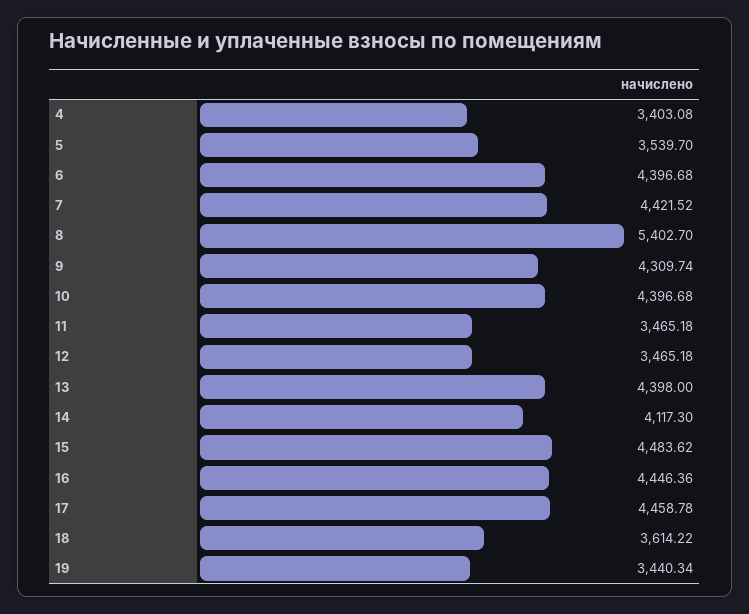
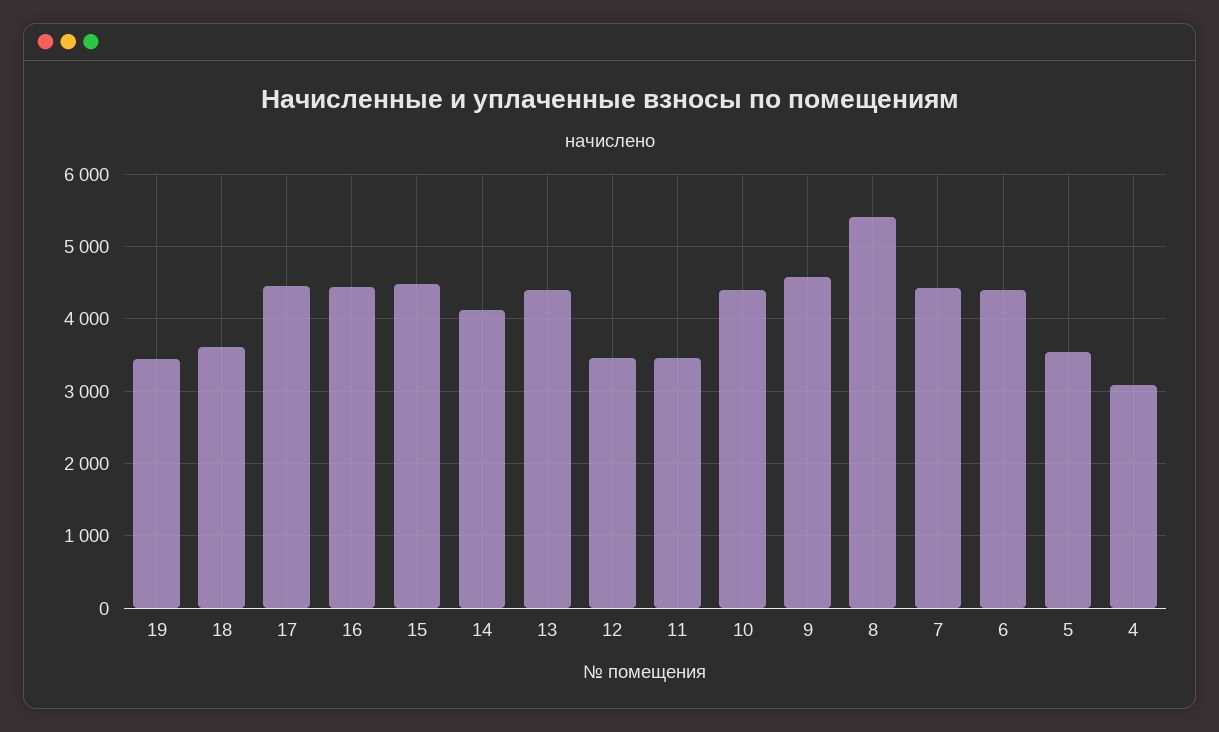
  {
-   "4": 3403.08,
+   "4": 3100,
    "5": 3539.7,
    "6": 4396.68,
    "7": 4421.52,
    "8": 5402.7,
-   "9": 4309.74,
+   "9": 4600,
    "10": 4396.68,
    "11": 3465.18,
    "12": 3465.18,
    "13": 4398,
    "14": 4117.3,
    "15": 4483.62,
    "16": 4446.36,
    "17": 4458.78,
    "18": 3614.22,
    "19": 3440.34
  }

